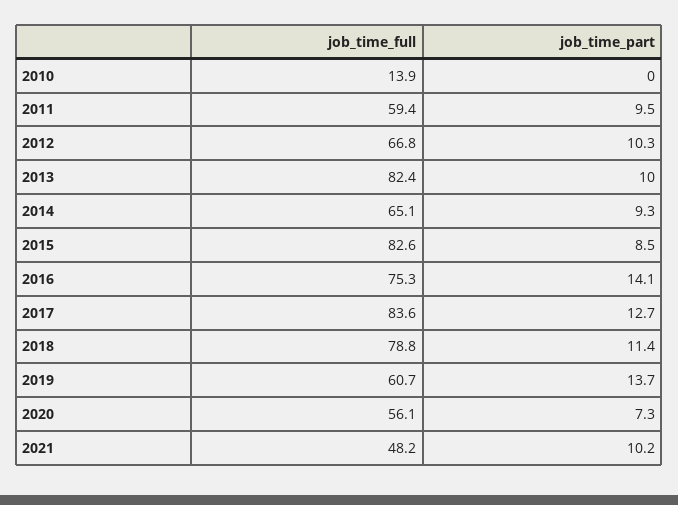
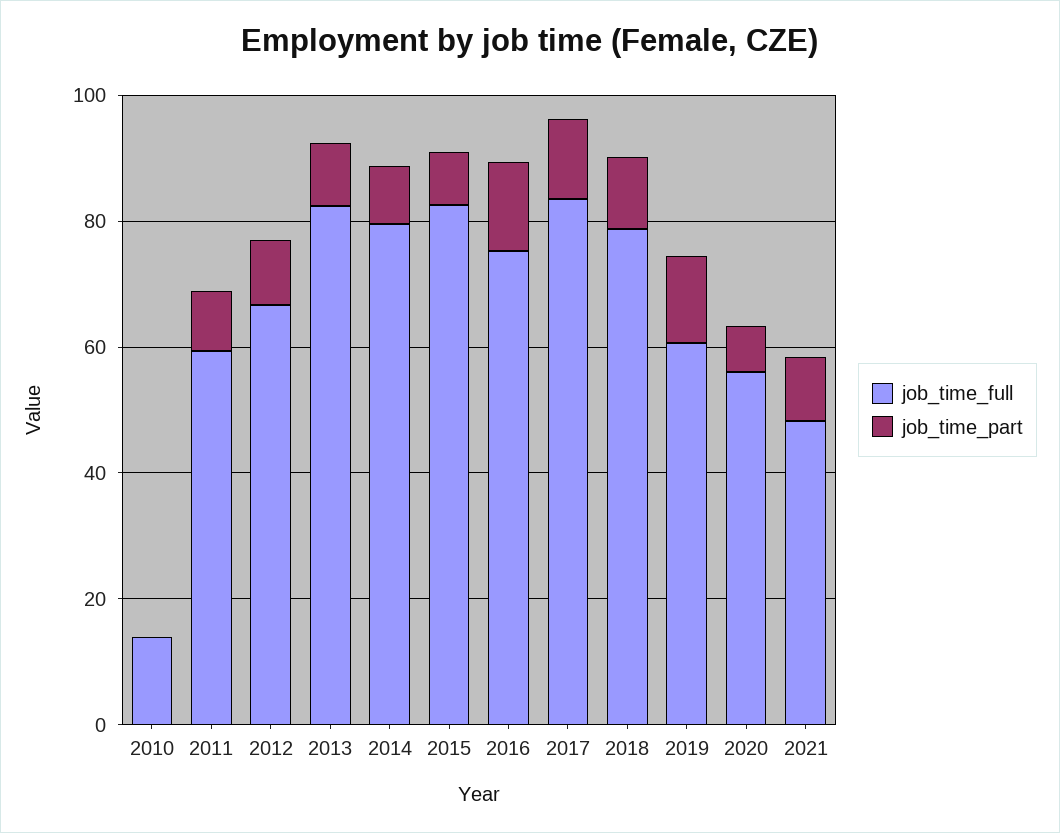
  {
    "job_time_full": {
      "2010": 13.9,
      "2011": 59.4,
      "2012": 66.8,
      "2013": 82.4,
-     "2014": 65.1,
+     "2014": 80,
      "2015": 82.6,
      "2016": 75.3,
      "2017": 83.6,
      "2018": 78.8,
      "2019": 60.7,
      "2020": 56.1,
      "2021": 48.2
    },
    "job_time_part": {
      "2010": 0,
      "2011": 9.5,
      "2012": 10.3,
      "2013": 10,
      "2014": 9.3,
      "2015": 8.5,
      "2016": 14.1,
      "2017": 12.7,
      "2018": 11.4,
      "2019": 13.7,
      "2020": 7.3,
      "2021": 10.2
    }
  }

